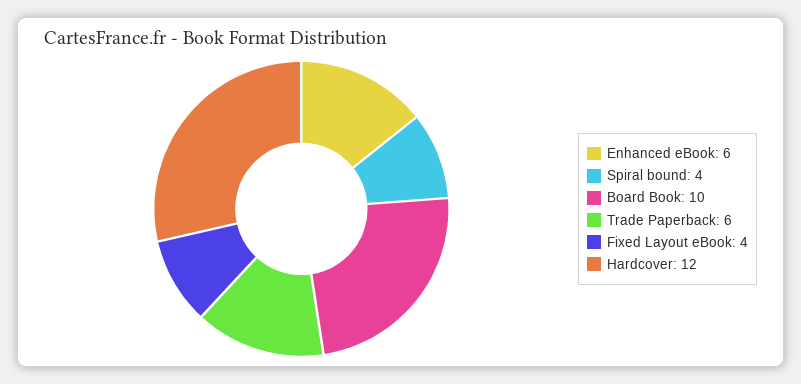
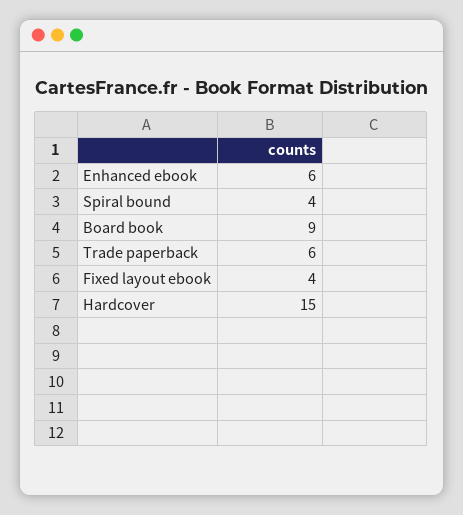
  {
    "Enhanced eBook": 6,
    "Spiral bound": 4,
-   "Board Book": 10,
+   "Board Book": 9,
    "Trade Paperback": 6,
    "Fixed Layout eBook": 4,
-   "Hardcover": 12
+   "Hardcover": 15
  }

